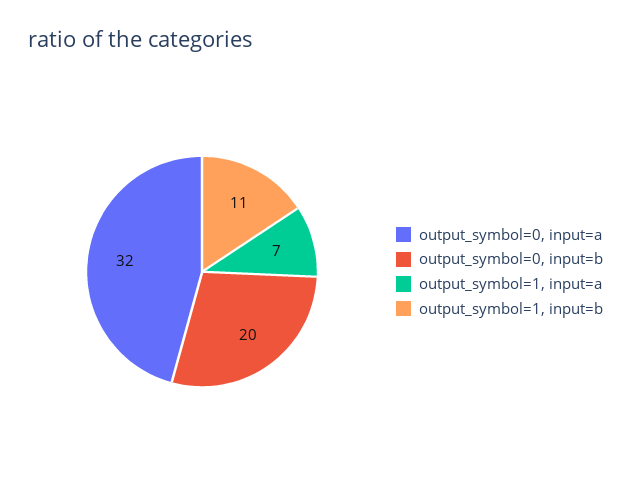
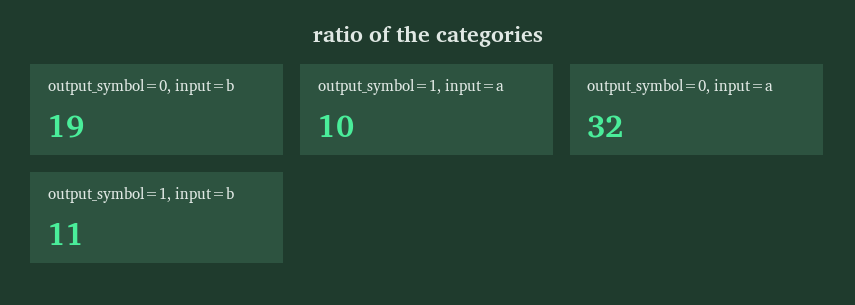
  {
    "output_symbol=0, input=a": 32,
-   "output_symbol=0, input=b": 20,
+   "output_symbol=0, input=b": 19,
-   "output_symbol=1, input=a": 7,
+   "output_symbol=1, input=a": 10,
    "output_symbol=1, input=b": 11
  }

